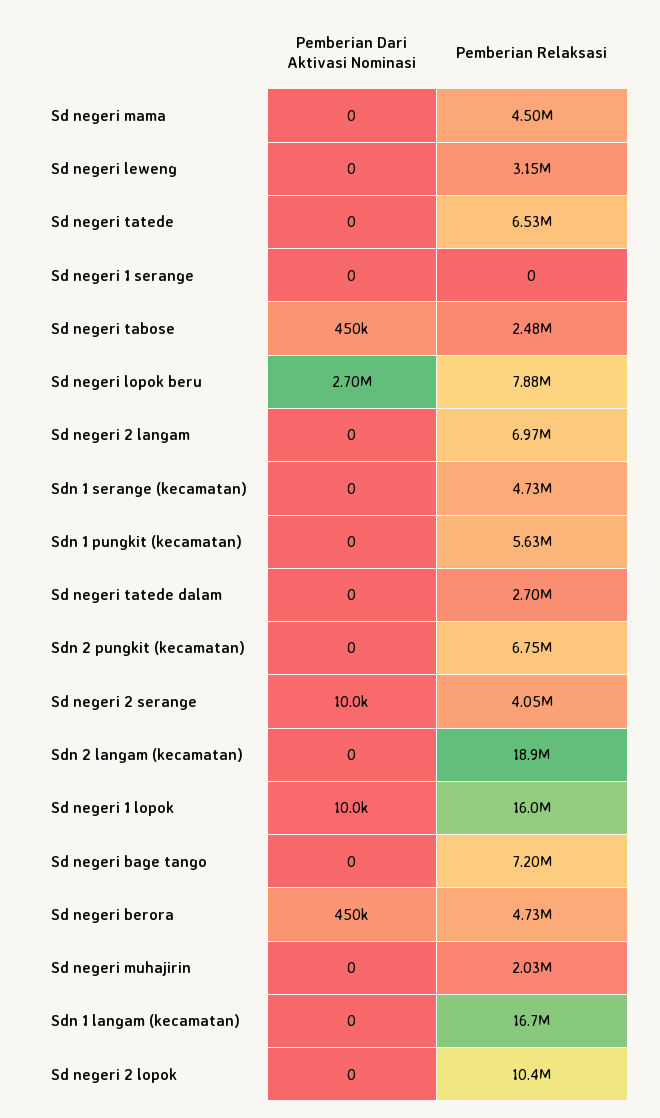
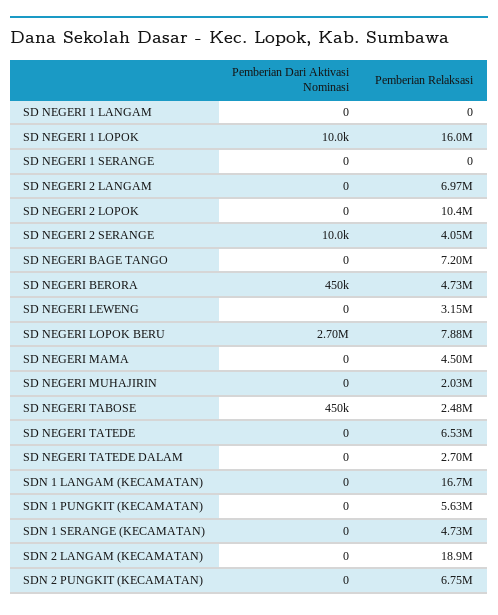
  {
    "Pemberian Dari Aktivasi Nominasi": {
      "Sd negeri mama": 0,
      "Sd negeri leweng": 0,
      "Sd negeri tatede": 0,
      "Sd negeri 1 serange": 0,
      "Sd negeri tabose": 450000,
      "Sd negeri lopok beru": 2700000,
      "Sd negeri 2 langam": 0,
      "Sdn 1 serange (kecamatan)": 0,
      "Sdn 1 pungkit (kecamatan)": 0,
      "Sd negeri tatede dalam": 0,
      "Sdn 2 pungkit (kecamatan)": 0,
      "Sd negeri 2 serange": 10000,
      "Sdn 2 langam (kecamatan)": 0,
      "Sd negeri 1 lopok": 10000,
      "Sd negeri bage tango": 0,
      "Sd negeri berora": 450000,
      "Sd negeri muhajirin": 0,
      "Sdn 1 langam (kecamatan)": 0,
-     "Sd negeri 2 lopok": 0
+     "Sd negeri 2 lopok": 0,
+     "SD NEGERI 1 LANGAM": 0
    },
    "Pemberian Relaksasi": {
      "Sd negeri mama": 4500000,
      "Sd negeri leweng": 3150000,
      "Sd negeri tatede": 6530000,
      "Sd negeri 1 serange": 0,
      "Sd negeri tabose": 2480000,
      "Sd negeri lopok beru": 7880000,
      "Sd negeri 2 langam": 6970000,
      "Sdn 1 serange (kecamatan)": 4730000,
      "Sdn 1 pungkit (kecamatan)": 5630000,
      "Sd negeri tatede dalam": 2700000,
      "Sdn 2 pungkit (kecamatan)": 6750000,
      "Sd negeri 2 serange": 4050000,
      "Sdn 2 langam (kecamatan)": 18900000,
      "Sd negeri 1 lopok": 16000000,
      "Sd negeri bage tango": 7200000,
      "Sd negeri berora": 4730000,
      "Sd negeri muhajirin": 2030000,
      "Sdn 1 langam (kecamatan)": 16700000,
-     "Sd negeri 2 lopok": 10400000
+     "Sd negeri 2 lopok": 10400000,
+     "SD NEGERI 1 LANGAM": 0
    }
  }

